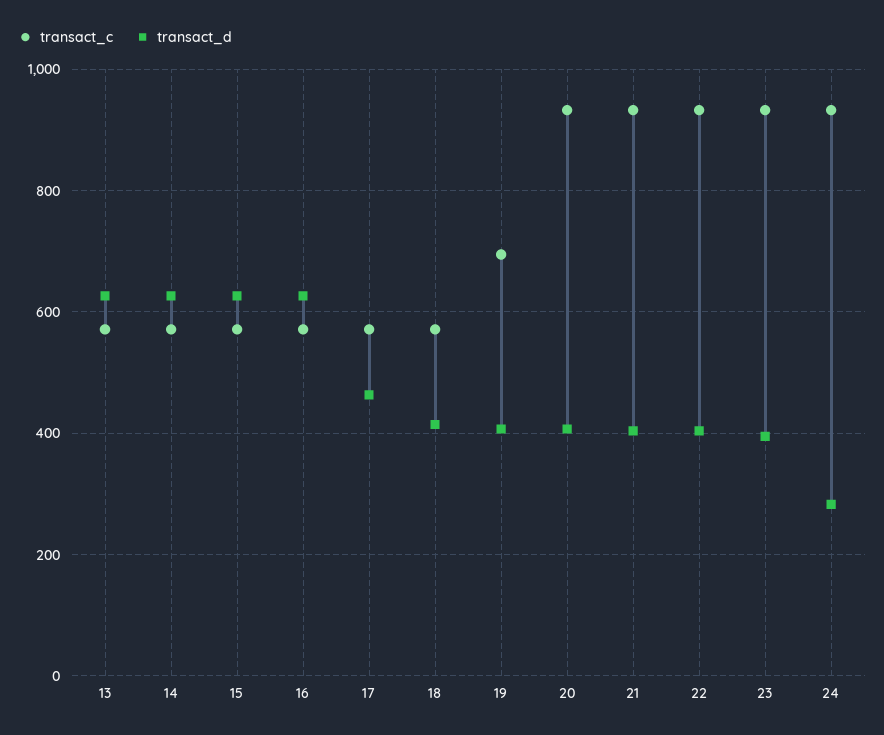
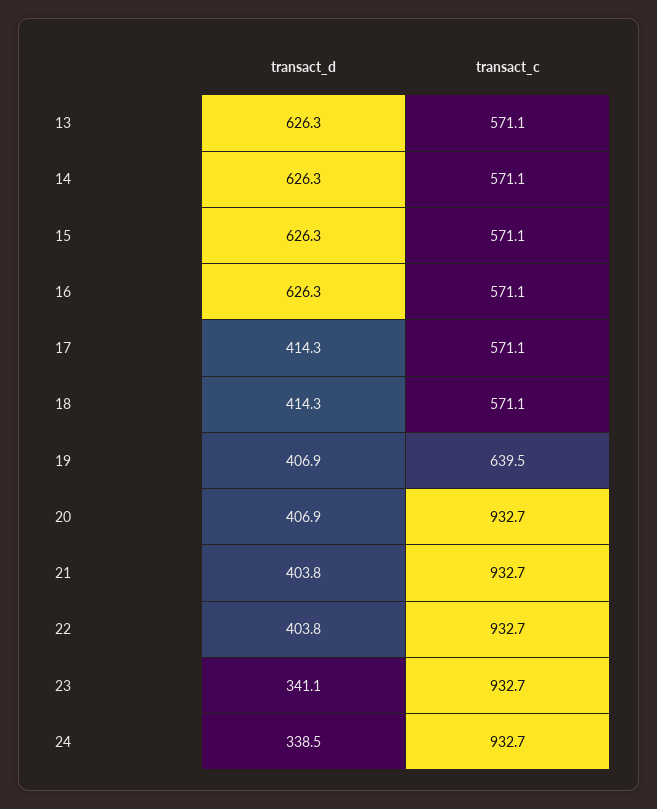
  {
    "transact_c": {
      "13": 571.1,
      "14": 571.1,
      "15": 571.1,
      "16": 571.1,
      "17": 571.1,
      "18": 571.1,
-     "19": 700,
+     "19": 639.5,
      "20": 932.7,
      "21": 932.7,
      "22": 932.7,
      "23": 932.7,
      "24": 932.7
    },
    "transact_d": {
      "13": 626.3,
      "14": 626.3,
      "15": 626.3,
      "16": 626.3,
-     "17": 460,
+     "17": 414.3,
      "18": 414.3,
      "19": 406.9,
      "20": 406.9,
      "21": 403.8,
      "22": 403.8,
-     "23": 400,
+     "23": 341.1,
-     "24": 280
+     "24": 338.5
    }
  }

